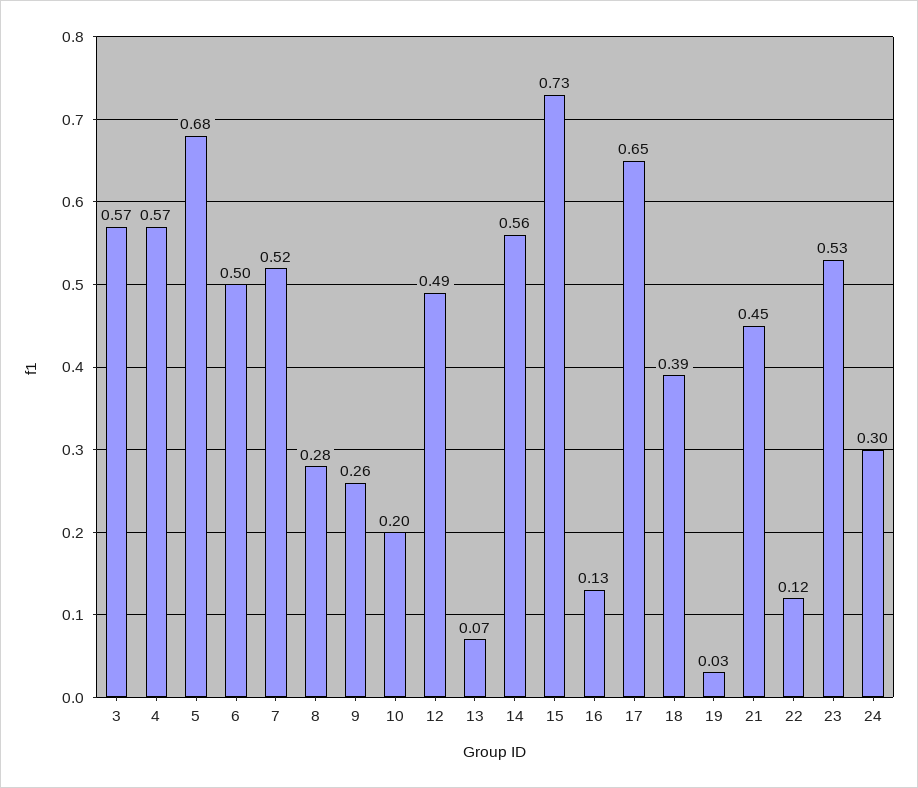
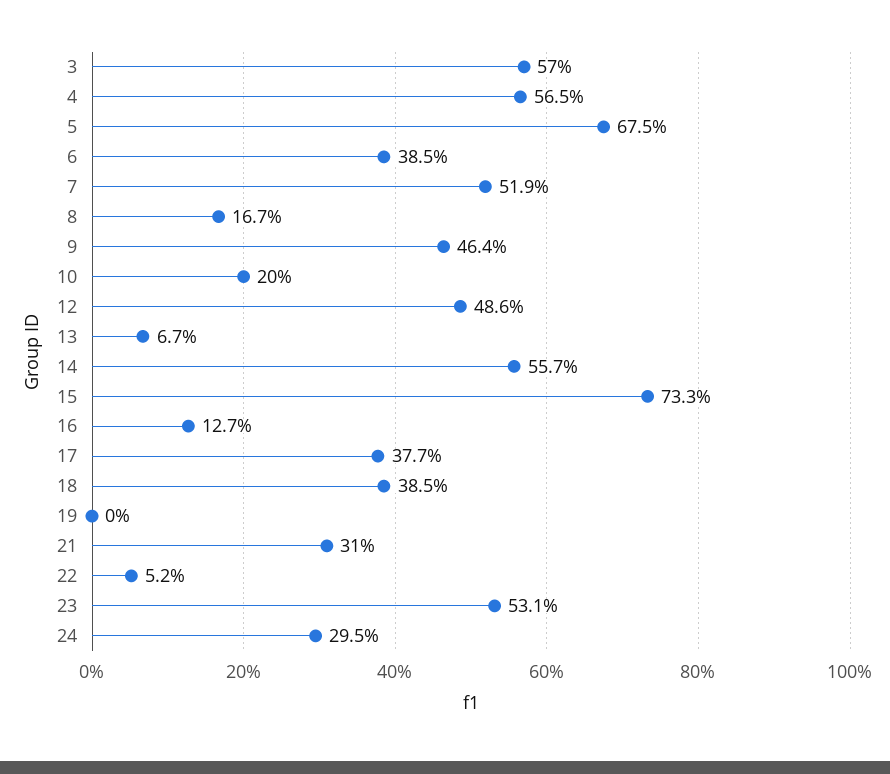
  {
    "3": 0.57,
    "4": 0.565,
    "5": 0.675,
-   "6": 0.5,
+   "6": 0.385,
    "7": 0.519,
-   "8": 0.28,
+   "8": 0.167,
-   "9": 0.26,
+   "9": 0.464,
    "10": 0.2,
    "12": 0.486,
    "13": 0.067,
    "14": 0.557,
    "15": 0.733,
    "16": 0.127,
-   "17": 0.65,
+   "17": 0.377,
    "18": 0.385,
-   "19": 0.03,
+   "19": 0,
-   "21": 0.45,
+   "21": 0.31,
-   "22": 0.12,
+   "22": 0.052,
    "23": 0.531,
    "24": 0.295
  }

